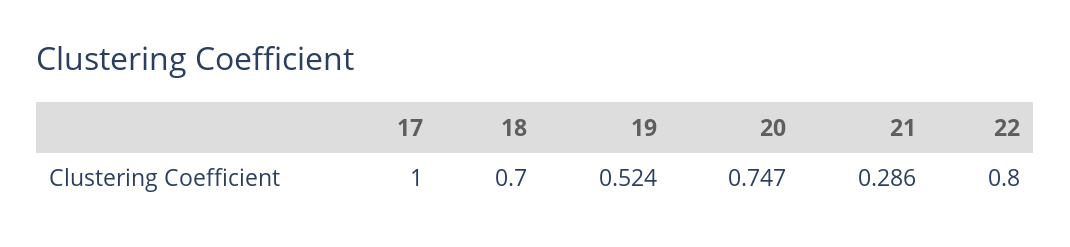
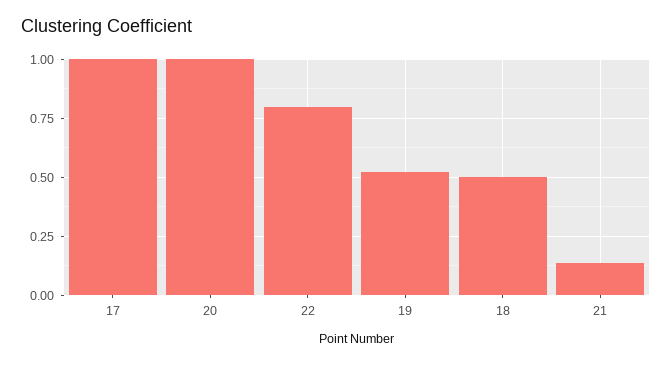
  {
    "17": 1,
-   "18": 0.7,
+   "18": 0.5,
    "19": 0.524,
-   "20": 0.747,
+   "20": 1,
-   "21": 0.286,
+   "21": 0.15,
    "22": 0.8
  }

